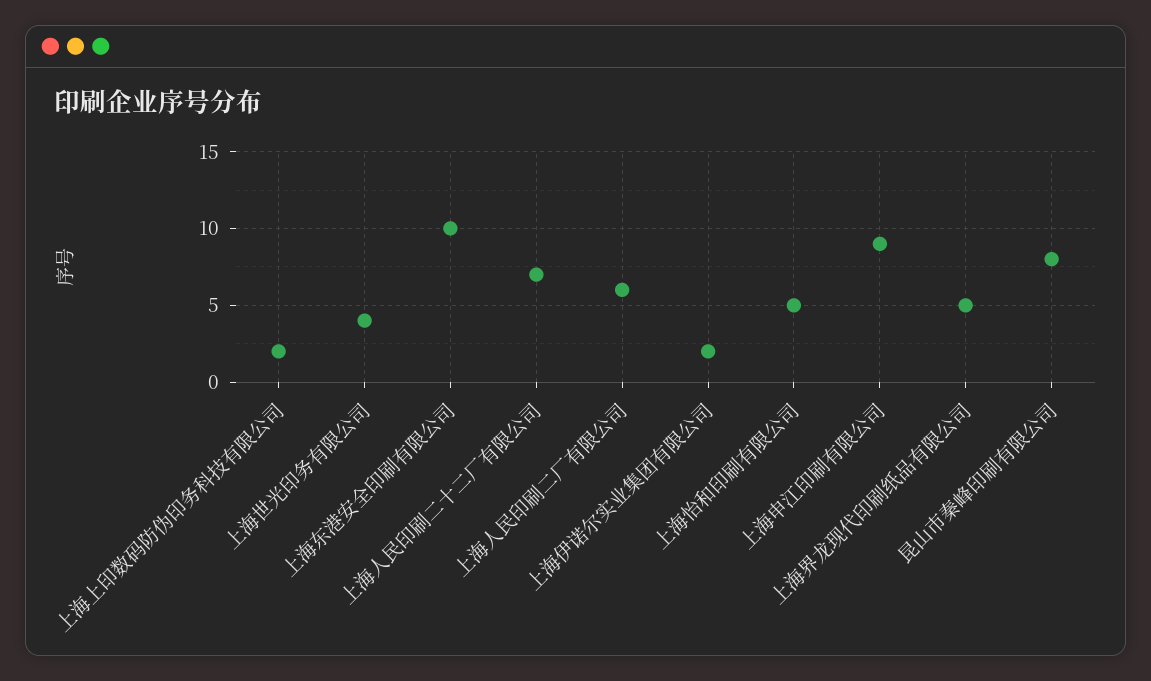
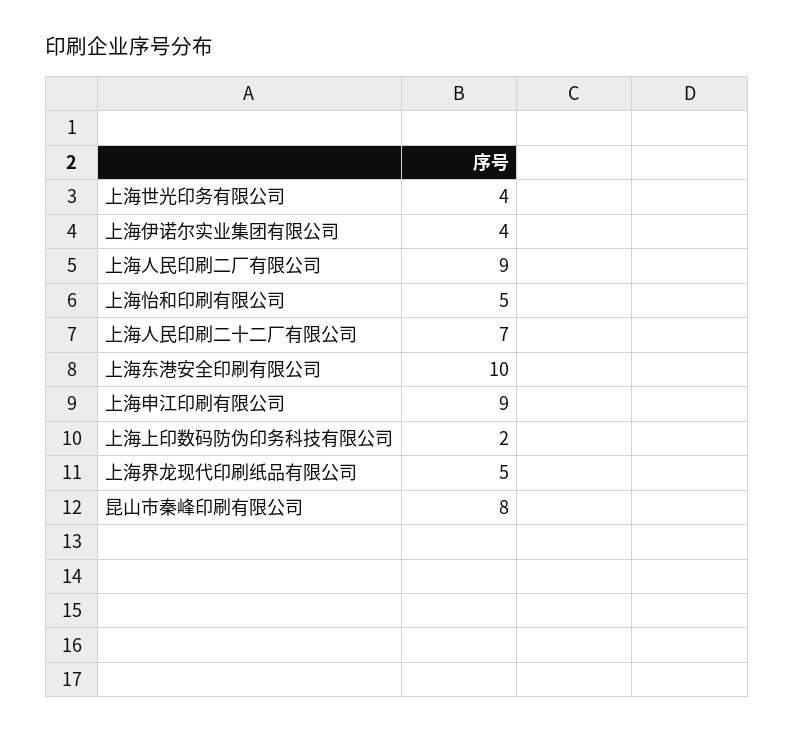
  {
    "上海上印数码防伪印务科技有限公司": 2,
    "上海世光印务有限公司": 4,
    "上海东港安全印刷有限公司": 10,
    "上海人民印刷二十二厂有限公司": 7,
-   "上海人民印刷二厂有限公司": 6,
+   "上海人民印刷二厂有限公司": 9,
-   "上海伊诺尔实业集团有限公司": 2,
+   "上海伊诺尔实业集团有限公司": 4,
    "上海怡和印刷有限公司": 5,
    "上海申江印刷有限公司": 9,
    "上海界龙现代印刷纸品有限公司": 5,
    "昆山市秦峰印刷有限公司": 8
  }

